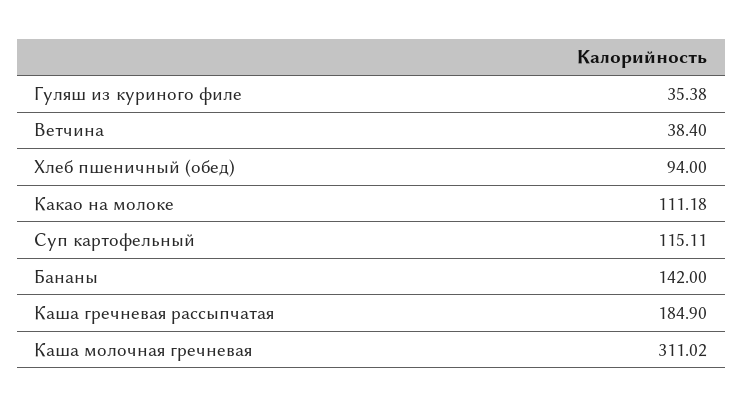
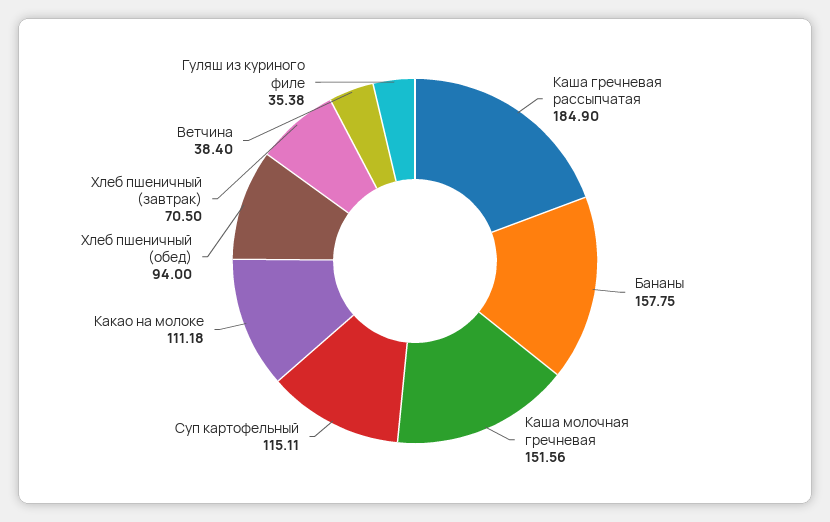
  {
    "Гуляш из куриного филе": 35.38,
    "Ветчина": 38.4,
    "Хлеб пшеничный (обед)": 94,
    "Какао на молоке": 111.18,
    "Суп картофельный": 115.11,
-   "Бананы": 142,
+   "Бананы": 157.75,
    "Каша гречневая рассыпчатая": 184.9,
-   "Каша молочная гречневая": 311.02
+   "Каша молочная гречневая": 151.56,
+   "Хлеб пшеничный (завтрак)": 70.5
  }

